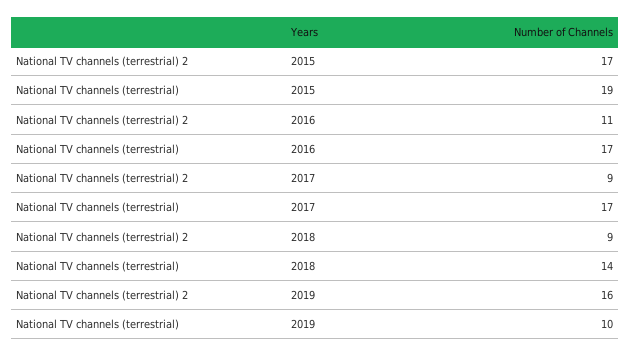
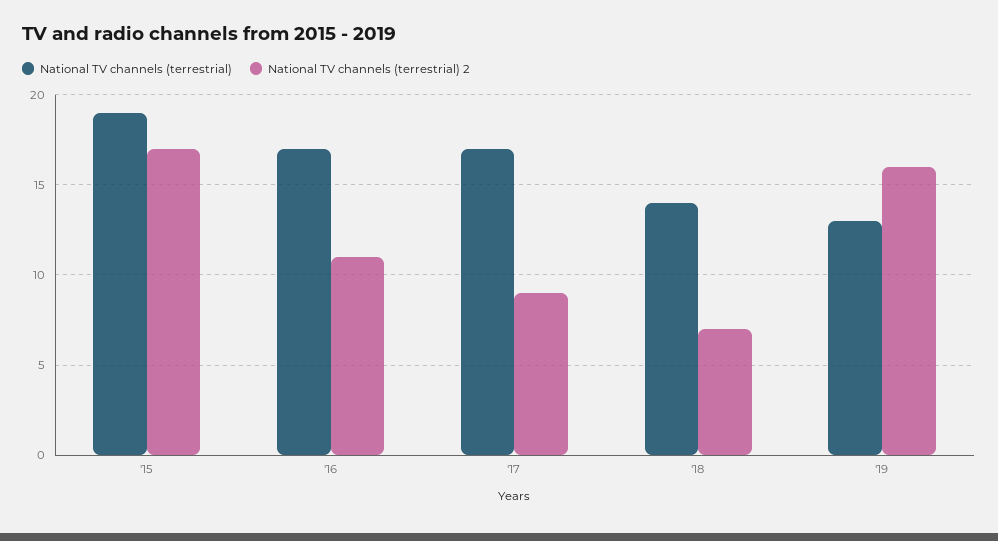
  {
    "National TV channels (terrestrial) 2": {
      "2015": 17,
      "2016": 11,
      "2017": 9,
-     "2018": 9,
+     "2018": 7,
      "2019": 16
    },
    "National TV channels (terrestrial)": {
      "2015": 19,
      "2016": 17,
      "2017": 17,
      "2018": 14,
-     "2019": 10
+     "2019": 13
    }
  }

